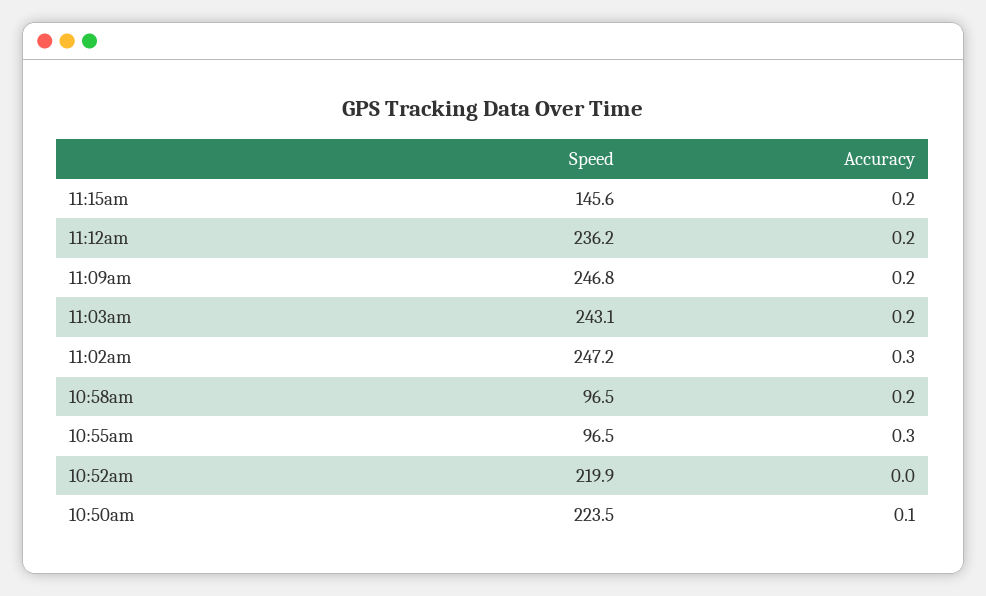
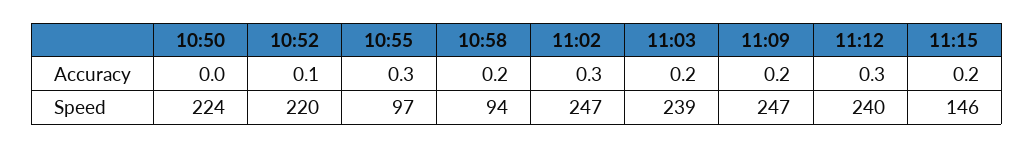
  {
    "Speed": {
      "11:15am": 145.6,
-     "11:12am": 236.2,
+     "11:12am": 240,
      "11:09am": 246.8,
-     "11:03am": 243.1,
+     "11:03am": 239,
      "11:02am": 247.2,
-     "10:58am": 96.5,
+     "10:58am": 94,
      "10:55am": 96.5,
      "10:52am": 219.9,
      "10:50am": 223.5
    },
    "Accuracy": {
      "11:15am": 0.2,
-     "11:12am": 0.2,
+     "11:12am": 0.3,
      "11:09am": 0.2,
      "11:03am": 0.2,
      "11:02am": 0.3,
      "10:58am": 0.2,
      "10:55am": 0.3,
-     "10:52am": 0,
+     "10:52am": 0.1,
-     "10:50am": 0.1
+     "10:50am": 0
    }
  }

